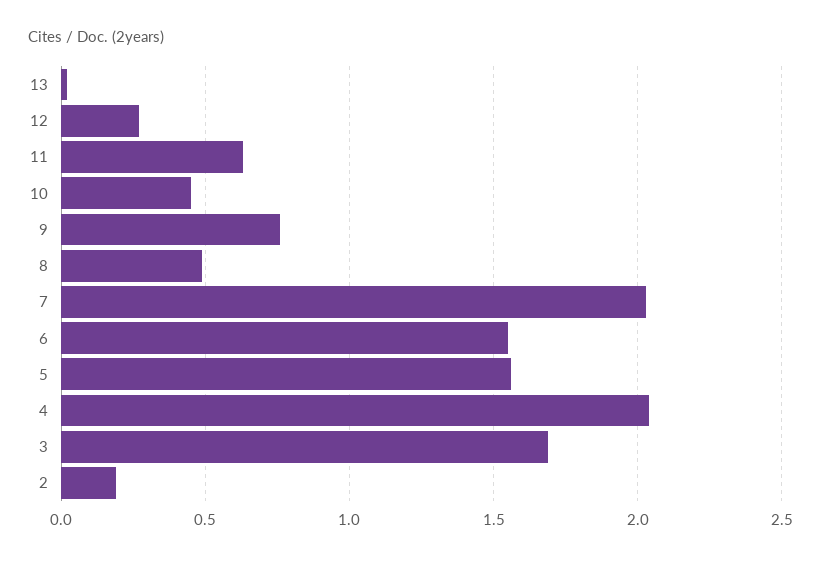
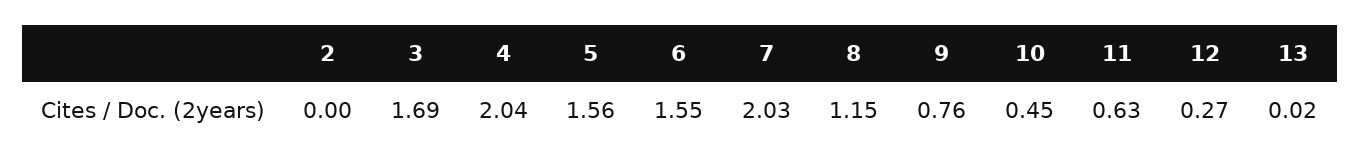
  {
    "13": 0.02,
    "12": 0.27,
    "11": 0.63,
    "10": 0.45,
    "9": 0.76,
-   "8": 0.5,
+   "8": 1.15,
    "7": 2.03,
    "6": 1.55,
    "5": 1.56,
    "4": 2.04,
    "3": 1.69,
-   "2": 0.2
+   "2": 0
  }

